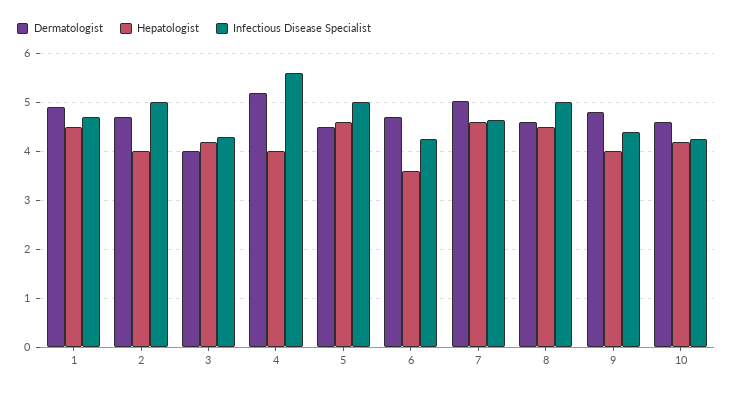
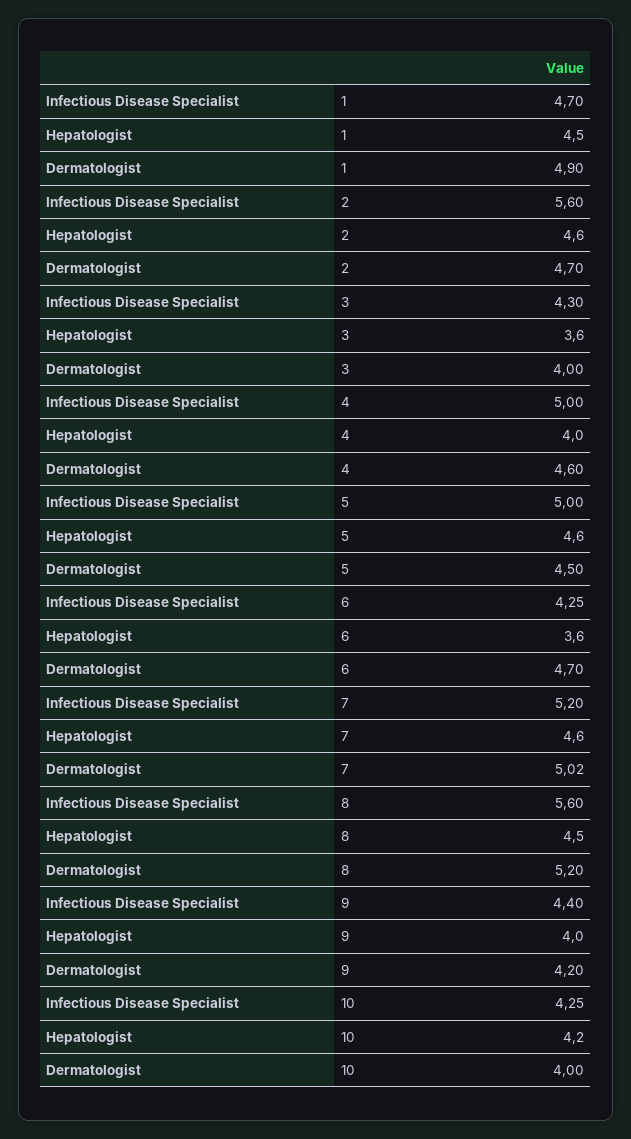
  {
    "Dermatologist": {
      "1": 4.9,
      "2": 4.7,
      "3": 4,
-     "4": 5.2,
+     "4": 4.6,
      "5": 4.5,
      "6": 4.7,
      "7": 5.02,
-     "8": 4.6,
+     "8": 5.2,
-     "9": 4.8,
+     "9": 4.2,
-     "10": 4.6
+     "10": 4
    },
    "Hepatologist": {
      "1": 4.5,
-     "2": 4,
+     "2": 4.6,
-     "3": 4.2,
+     "3": 3.6,
      "4": 4,
      "5": 4.6,
      "6": 3.6,
      "7": 4.6,
      "8": 4.5,
      "9": 4,
      "10": 4.2
    },
    "Infectious Disease Specialist": {
      "1": 4.7,
-     "2": 5,
+     "2": 5.6,
      "3": 4.3,
-     "4": 5.6,
+     "4": 5,
      "5": 5,
      "6": 4.25,
-     "7": 4.6,
+     "7": 5.2,
-     "8": 5,
+     "8": 5.6,
      "9": 4.4,
      "10": 4.25
    }
  }

